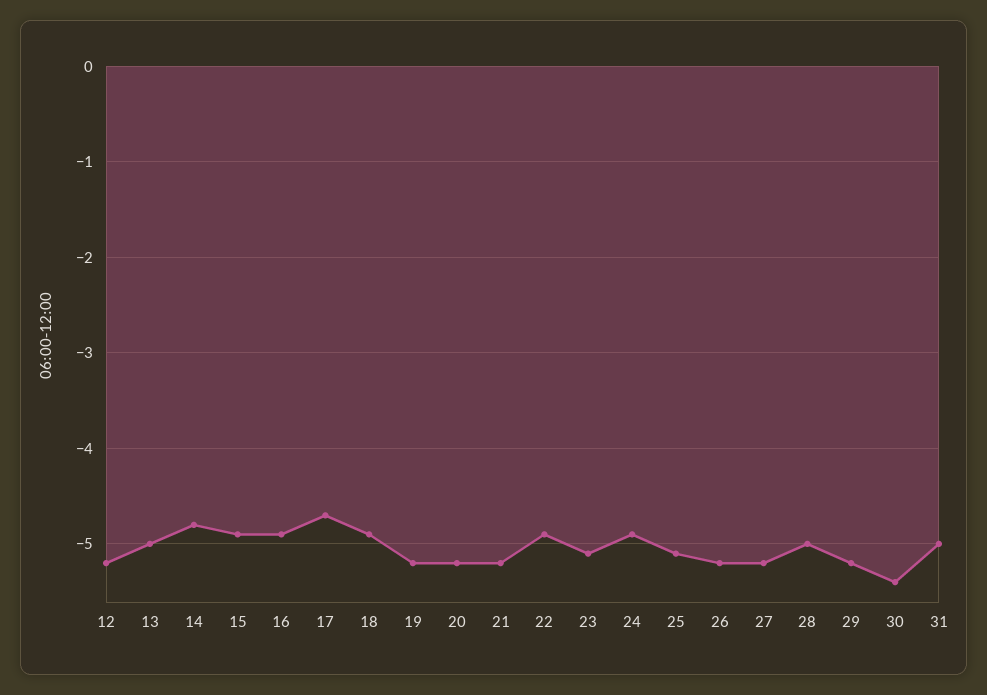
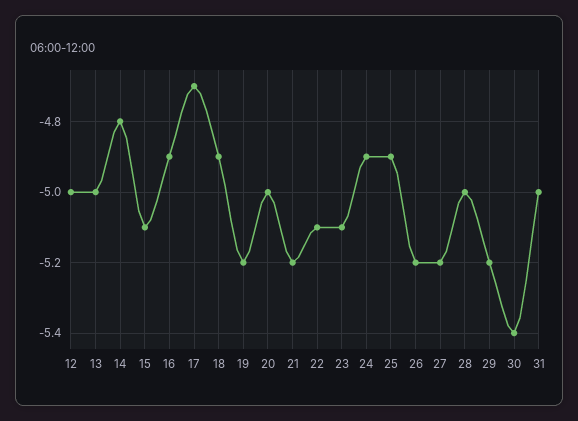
  {
-   "12": -5.2,
+   "12": -5,
    "13": -5,
    "14": -4.8,
-   "15": -4.9,
+   "15": -5.1,
    "16": -4.9,
    "17": -4.7,
    "18": -4.9,
    "19": -5.2,
-   "20": -5.2,
+   "20": -5,
    "21": -5.2,
-   "22": -4.9,
+   "22": -5.1,
    "23": -5.1,
    "24": -4.9,
-   "25": -5.1,
+   "25": -4.9,
    "26": -5.2,
    "27": -5.2,
    "28": -5,
    "29": -5.2,
    "30": -5.4,
    "31": -5
  }

